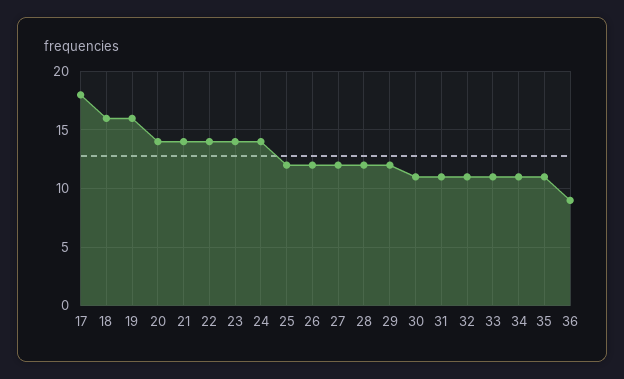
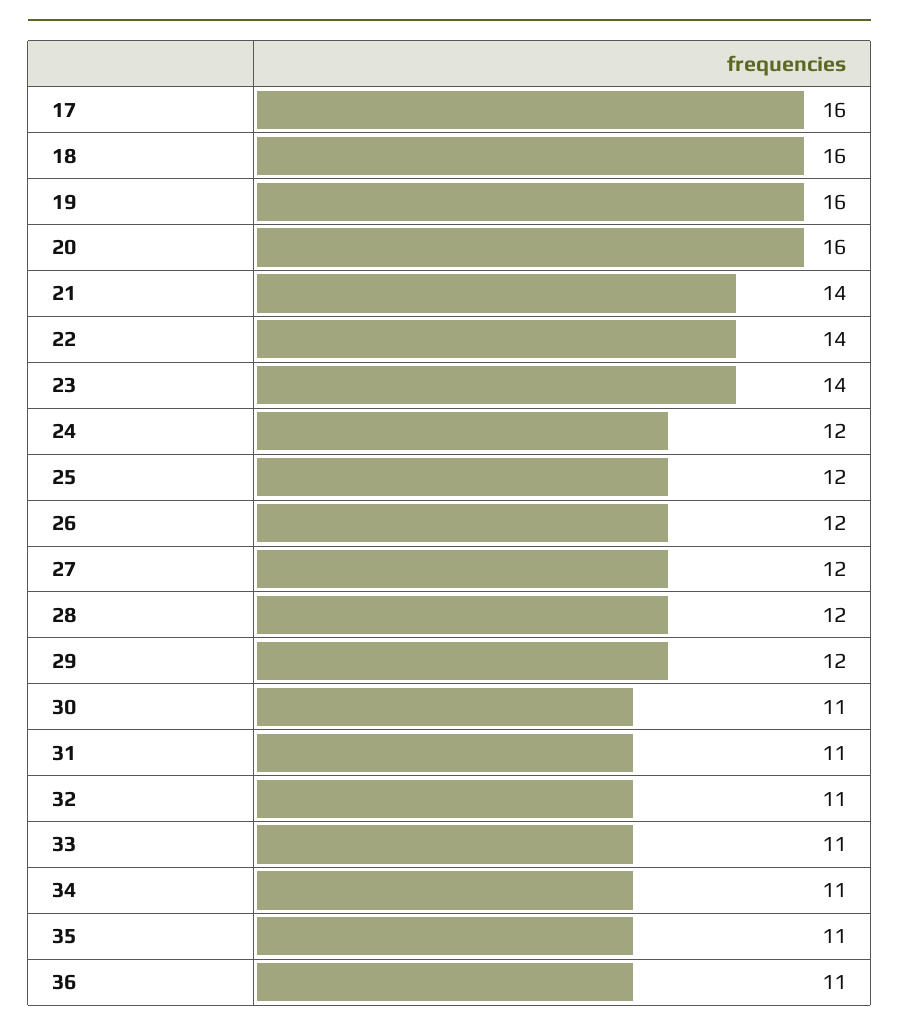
  {
-   "17": 18,
+   "17": 16,
    "18": 16,
    "19": 16,
-   "20": 14,
+   "20": 16,
    "21": 14,
    "22": 14,
    "23": 14,
-   "24": 14,
+   "24": 12,
    "25": 12,
    "26": 12,
    "27": 12,
    "28": 12,
    "29": 12,
    "30": 11,
    "31": 11,
    "32": 11,
    "33": 11,
    "34": 11,
    "35": 11,
-   "36": 9
+   "36": 11
  }

